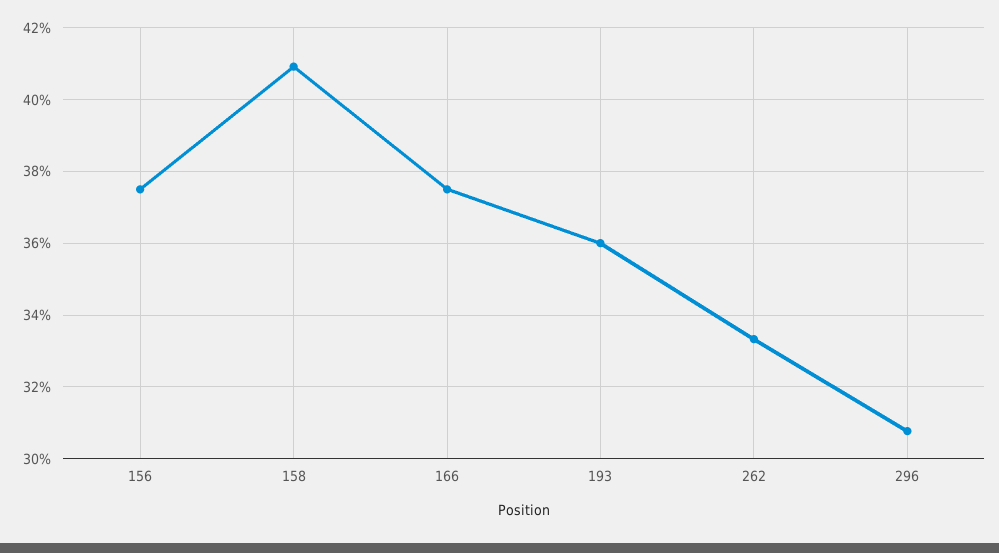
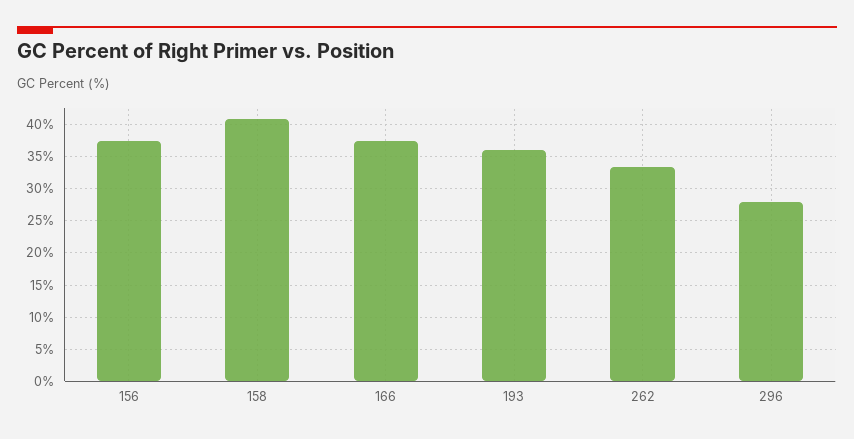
  {
    "156": 37.6,
    "158": 41,
    "166": 37.6,
    "193": 36,
    "262": 33.4,
-   "296": 30.8
+   "296": 28
  }

